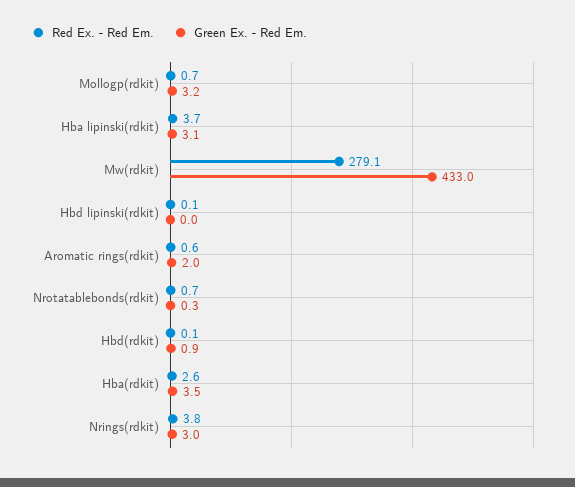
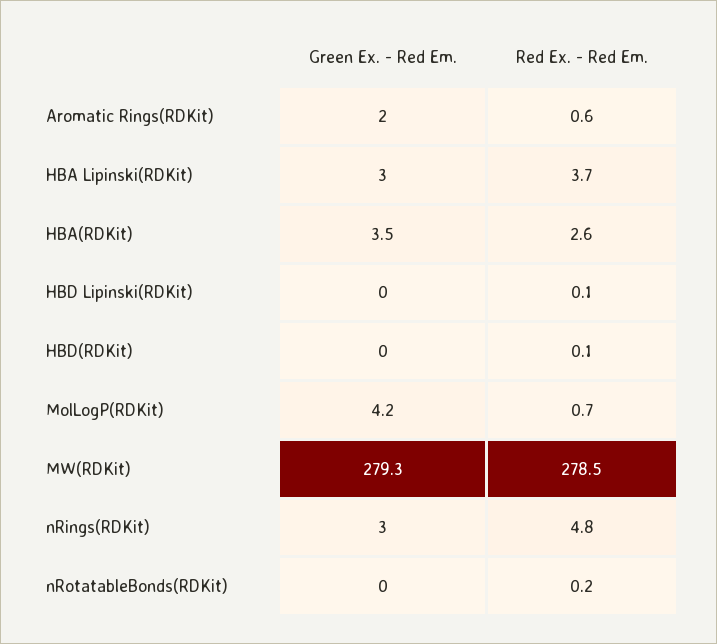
  {
    "Red Ex. - Red Em.": {
      "Mollogp(rdkit)": 0.7,
      "Hba lipinski(rdkit)": 3.7,
-     "Mw(rdkit)": 279.1,
+     "Mw(rdkit)": 278.5,
      "Hbd lipinski(rdkit)": 0.1,
      "Aromatic rings(rdkit)": 0.6,
-     "Nrotatablebonds(rdkit)": 0.7,
+     "Nrotatablebonds(rdkit)": 0.2,
      "Hbd(rdkit)": 0.1,
      "Hba(rdkit)": 2.6,
-     "Nrings(rdkit)": 3.8
+     "Nrings(rdkit)": 4.8
    },
    "Green Ex. - Red Em.": {
-     "Mollogp(rdkit)": 3.2,
+     "Mollogp(rdkit)": 4.2,
-     "Hba lipinski(rdkit)": 3.1,
+     "Hba lipinski(rdkit)": 3,
-     "Mw(rdkit)": 433,
+     "Mw(rdkit)": 279.3,
      "Hbd lipinski(rdkit)": 0,
      "Aromatic rings(rdkit)": 2,
-     "Nrotatablebonds(rdkit)": 0.3,
+     "Nrotatablebonds(rdkit)": 0,
-     "Hbd(rdkit)": 0.9,
+     "Hbd(rdkit)": 0,
      "Hba(rdkit)": 3.5,
      "Nrings(rdkit)": 3
    }
  }

